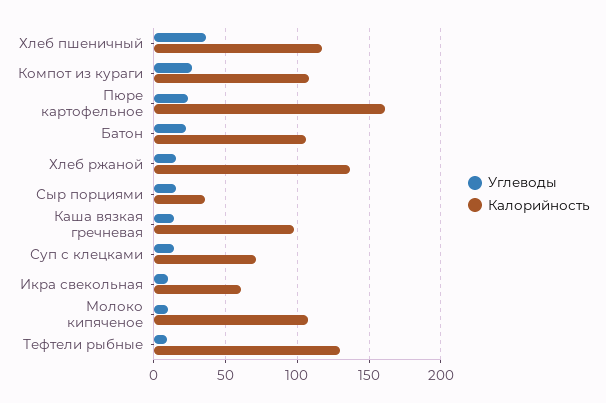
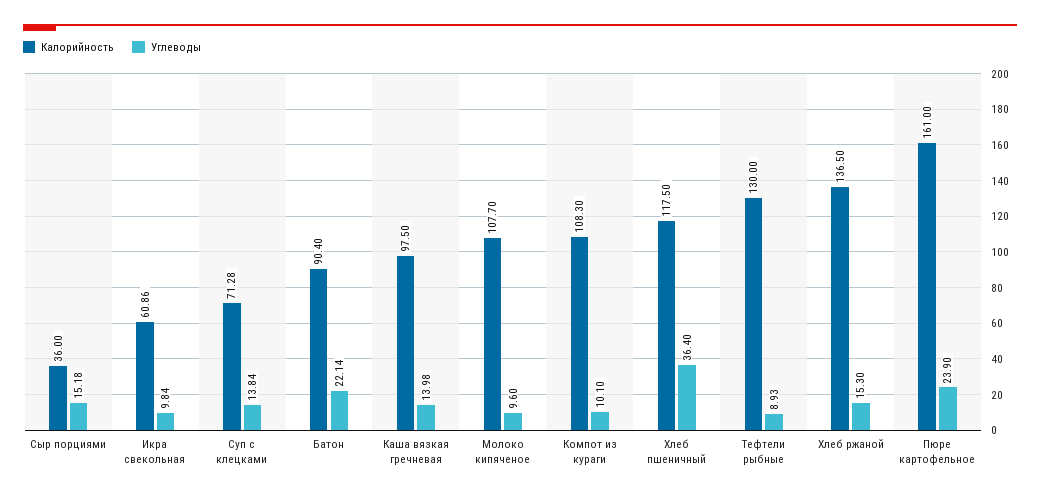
  {
    "Углеводы": {
      "Хлеб пшеничный": 36.4,
-     "Компот из кураги": 25,
+     "Компот из кураги": 10.1,
      "Пюре картофельное": 23.9,
      "Батон": 22.14,
      "Хлеб ржаной": 15.3,
      "Сыр порциями": 15.18,
      "Каша вязкая гречневая": 13.98,
      "Суп с клецками": 13.84,
      "Икра свекольная": 9.84,
      "Молоко кипяченое": 9.6,
      "Тефтели рыбные": 8.93
    },
    "Калорийность": {
      "Хлеб пшеничный": 117.5,
      "Компот из кураги": 108.3,
      "Пюре картофельное": 161,
-     "Батон": 105,
+     "Батон": 90.4,
      "Хлеб ржаной": 136.5,
      "Сыр порциями": 36,
      "Каша вязкая гречневая": 97.5,
      "Суп с клецками": 71.28,
      "Икра свекольная": 60.86,
      "Молоко кипяченое": 107.7,
      "Тефтели рыбные": 130
    }
  }

